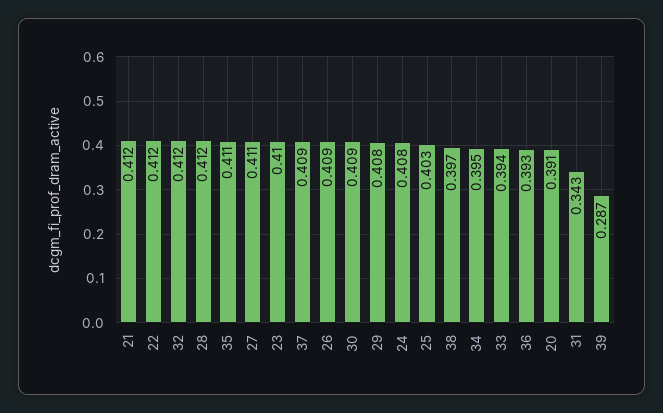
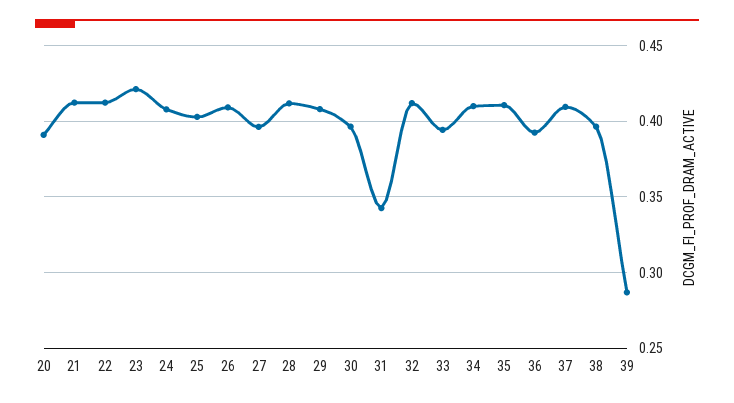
  {
    "21": 0.412,
    "22": 0.412,
    "32": 0.412,
    "28": 0.412,
    "35": 0.411,
-   "27": 0.411,
+   "27": 0.395,
-   "23": 0.41,
+   "23": 0.42,
    "37": 0.409,
    "26": 0.409,
-   "30": 0.409,
+   "30": 0.395,
    "29": 0.408,
    "24": 0.408,
    "25": 0.403,
    "38": 0.397,
-   "34": 0.395,
+   "34": 0.41,
    "33": 0.394,
    "36": 0.393,
    "20": 0.391,
    "31": 0.343,
    "39": 0.287
  }

